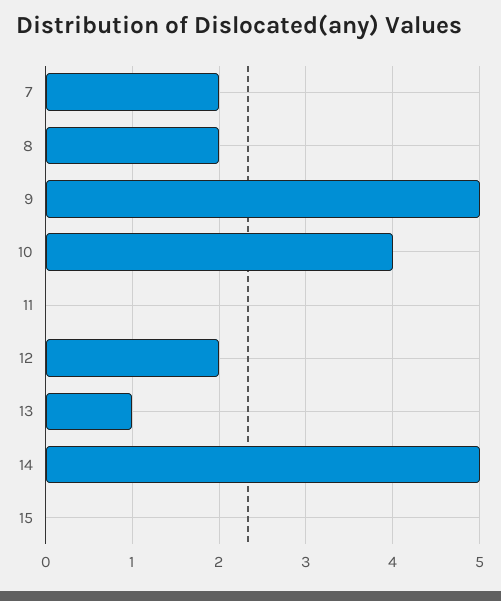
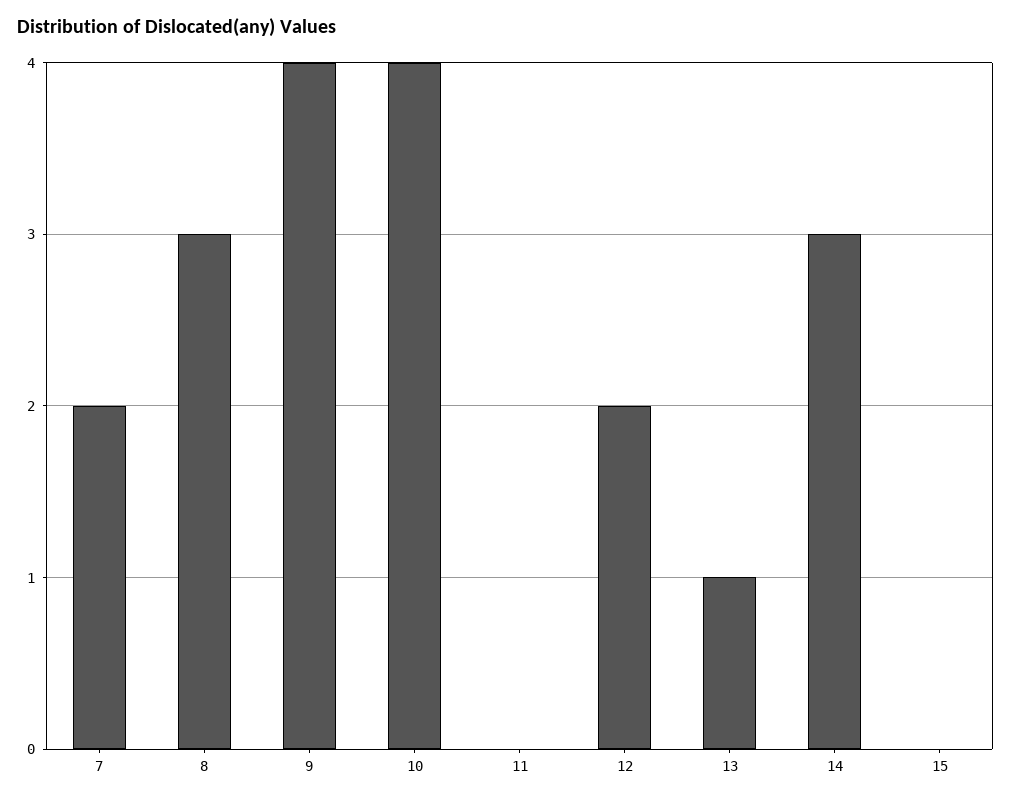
  {
    "7": 2,
-   "8": 2,
+   "8": 3,
-   "9": 5,
+   "9": 4,
    "10": 4,
    "11": 0,
    "12": 2,
    "13": 1,
-   "14": 5,
+   "14": 3,
    "15": 0
  }

